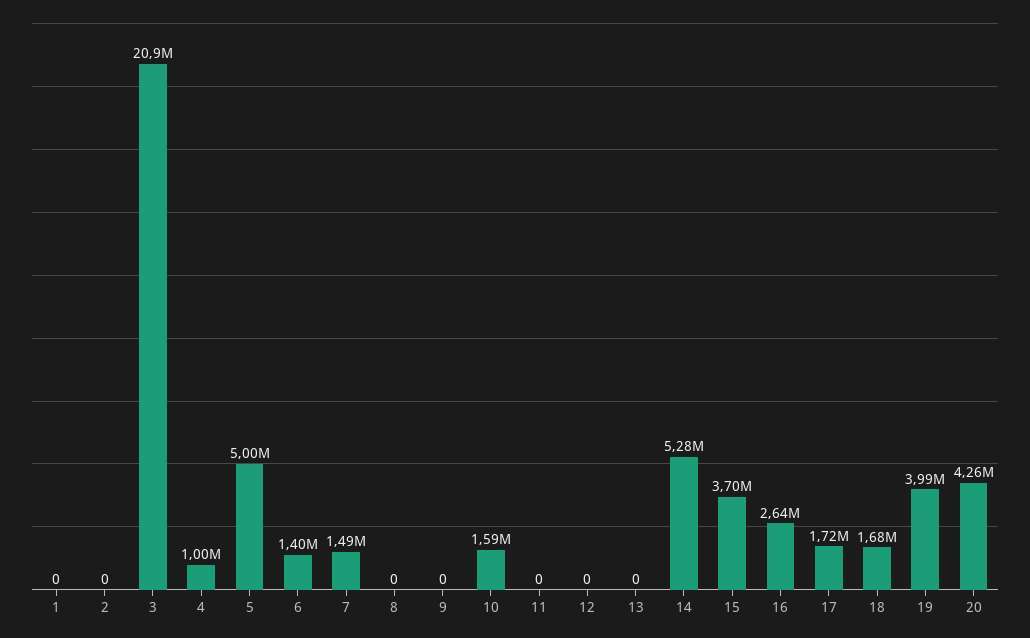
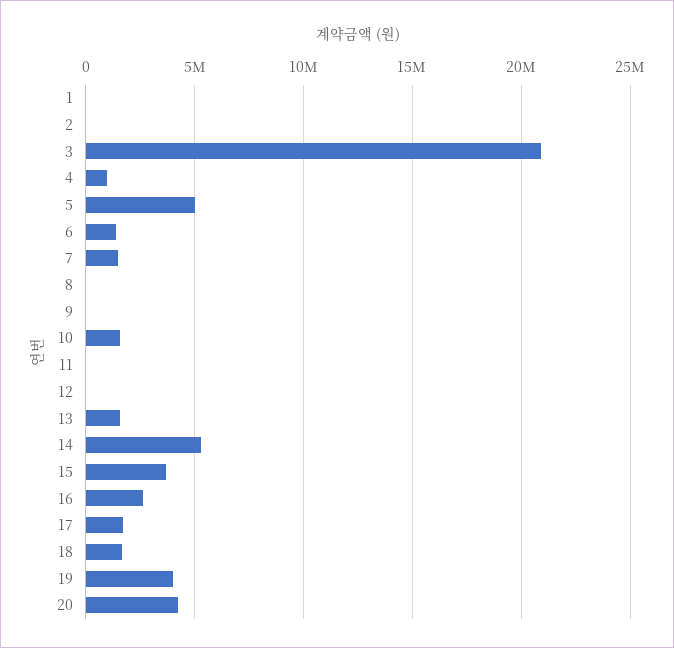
  {
    "1": 0,
    "2": 0,
    "3": 20900000,
    "4": 1000000,
    "5": 5000000,
    "6": 1400000,
    "7": 1490000,
    "8": 0,
    "9": 0,
    "10": 1590000,
    "11": 0,
    "12": 0,
-   "13": 0,
+   "13": 1500000,
    "14": 5280000,
    "15": 3700000,
    "16": 2640000,
    "17": 1720000,
    "18": 1680000,
    "19": 3990000,
    "20": 4260000
  }

